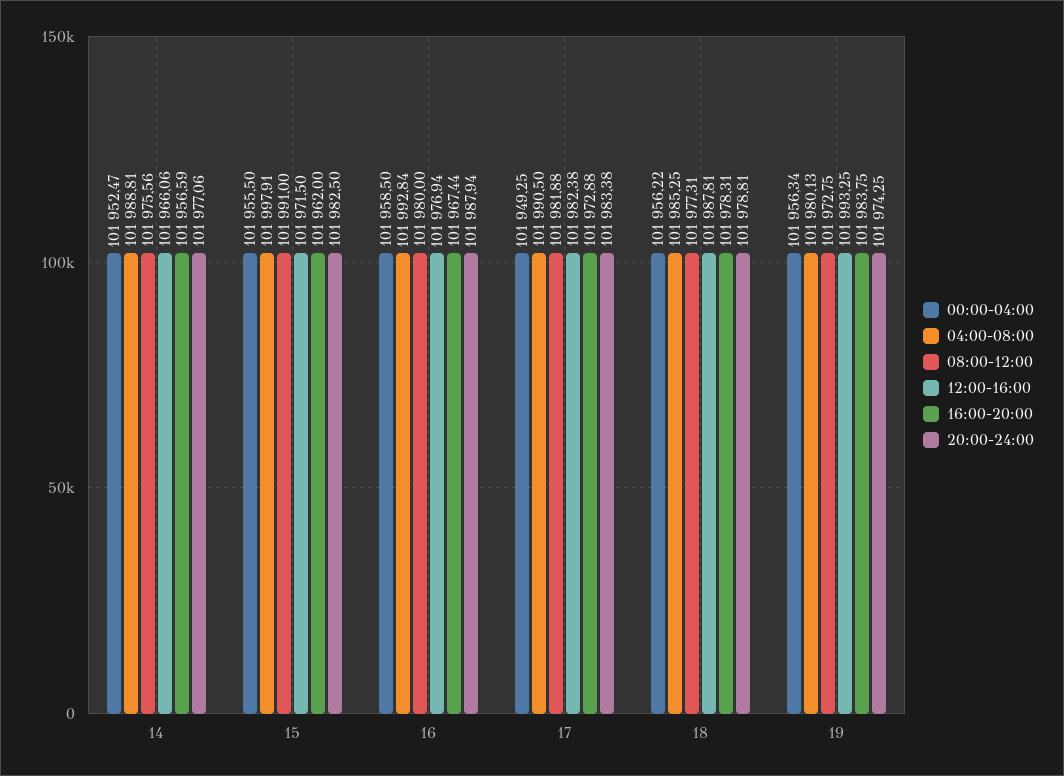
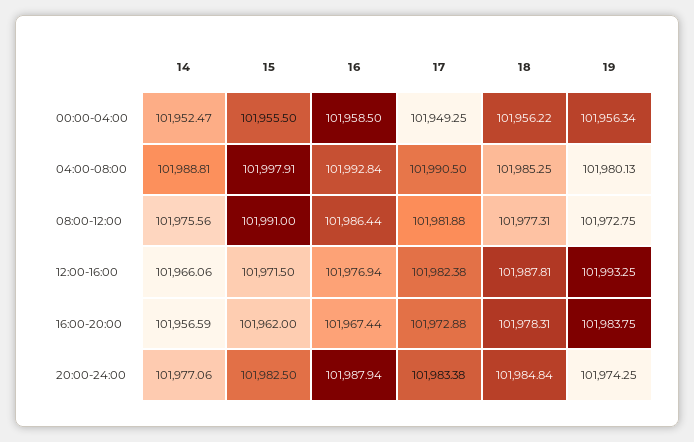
  {
    "00:00-04:00": {
      "14": 101952.47,
      "15": 101955.5,
      "16": 101958.5,
      "17": 101949.25,
      "18": 101956.22,
      "19": 101956.34
    },
    "04:00-08:00": {
      "14": 101988.81,
      "15": 101997.91,
      "16": 101992.84,
      "17": 101990.5,
      "18": 101985.25,
      "19": 101980.13
    },
    "08:00-12:00": {
      "14": 101975.56,
      "15": 101991,
-     "16": 101980,
+     "16": 101986.44,
      "17": 101981.88,
      "18": 101977.31,
      "19": 101972.75
    },
    "12:00-16:00": {
      "14": 101966.06,
      "15": 101971.5,
      "16": 101976.94,
      "17": 101982.38,
      "18": 101987.81,
      "19": 101993.25
    },
    "16:00-20:00": {
      "14": 101956.59,
      "15": 101962,
      "16": 101967.44,
      "17": 101972.88,
      "18": 101978.31,
      "19": 101983.75
    },
    "20:00-24:00": {
      "14": 101977.06,
      "15": 101982.5,
      "16": 101987.94,
      "17": 101983.38,
-     "18": 101978.81,
+     "18": 101984.84,
      "19": 101974.25
    }
  }

